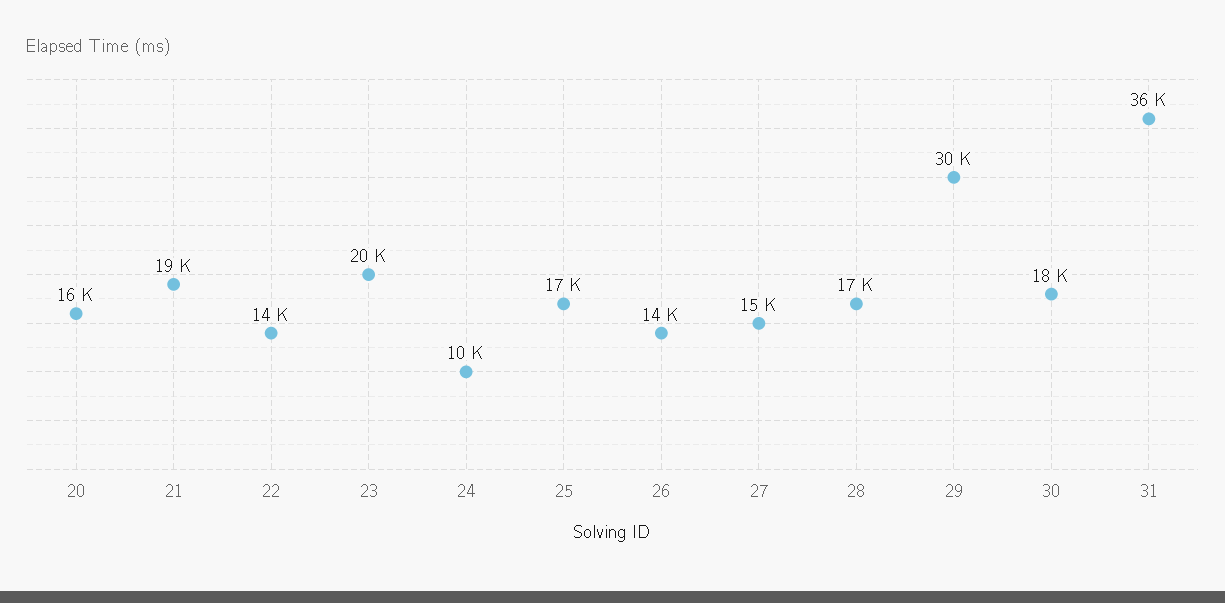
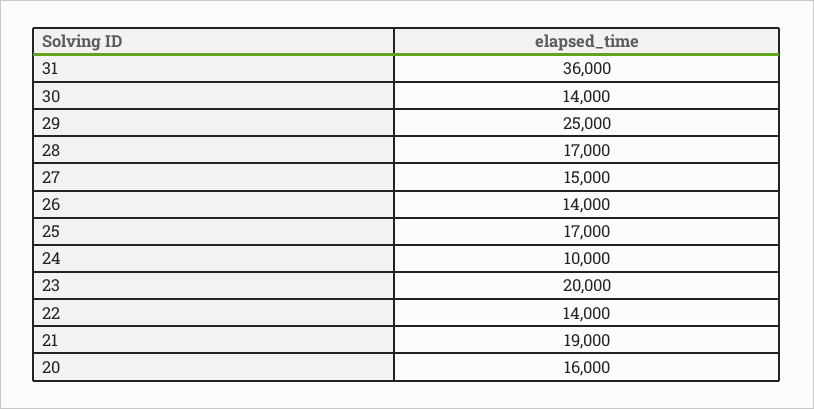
  {
    "20": 16000,
    "21": 19000,
    "22": 14000,
    "23": 20000,
    "24": 10000,
    "25": 17000,
    "26": 14000,
    "27": 15000,
    "28": 17000,
-   "29": 30000,
+   "29": 25000,
-   "30": 18000,
+   "30": 14000,
    "31": 36000
  }

